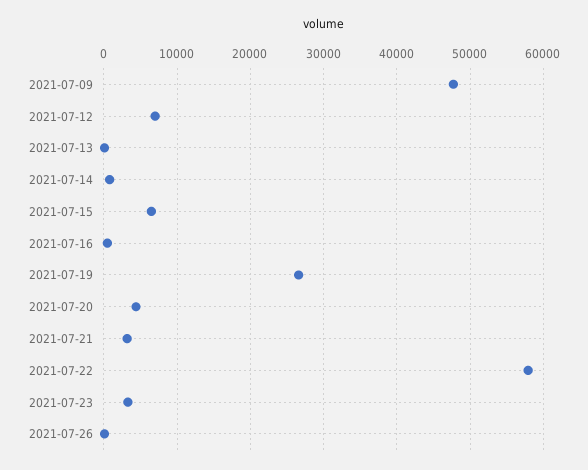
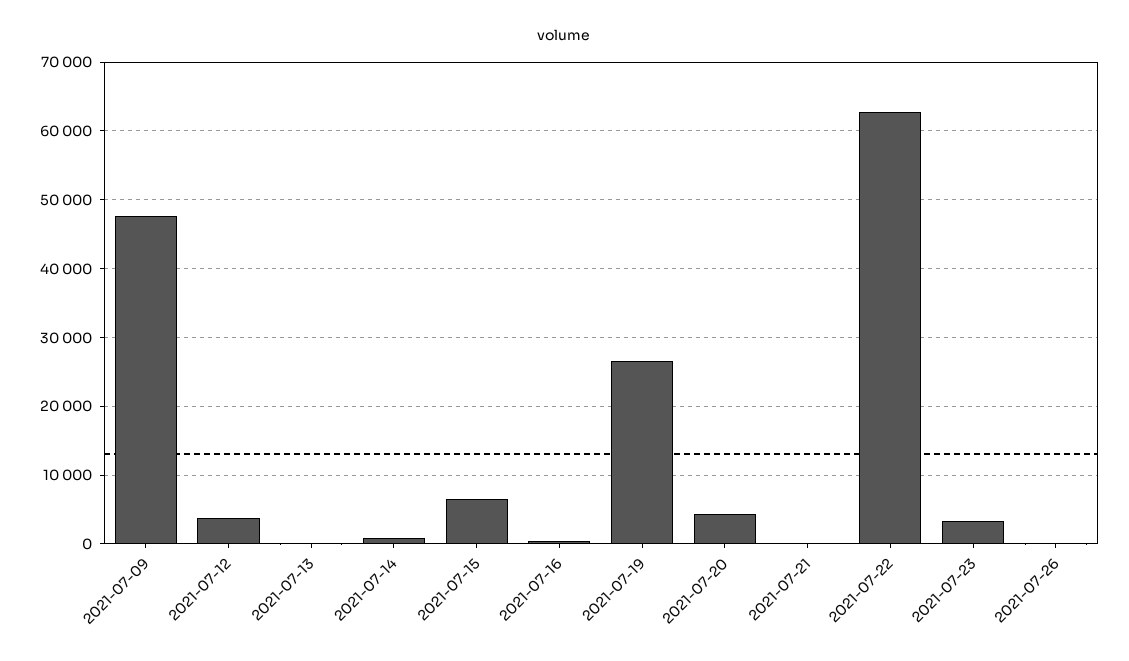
  {
    "2021-07-09": 48000,
-   "2021-07-12": 7000,
+   "2021-07-12": 4000,
    "2021-07-13": 0,
    "2021-07-14": 1000,
    "2021-07-15": 7000,
    "2021-07-16": 1000,
    "2021-07-19": 27000,
    "2021-07-20": 4000,
-   "2021-07-21": 3000,
+   "2021-07-21": 0,
-   "2021-07-22": 58000,
+   "2021-07-22": 63000,
    "2021-07-23": 3000,
    "2021-07-26": 0
  }

